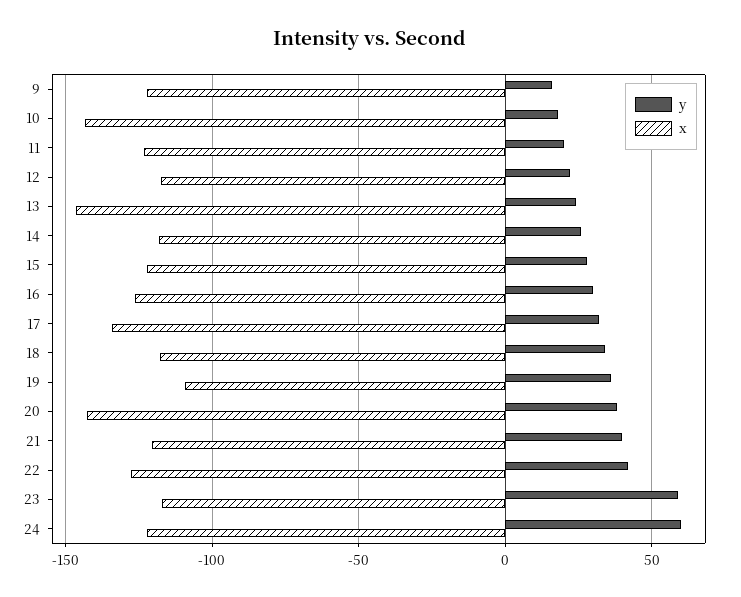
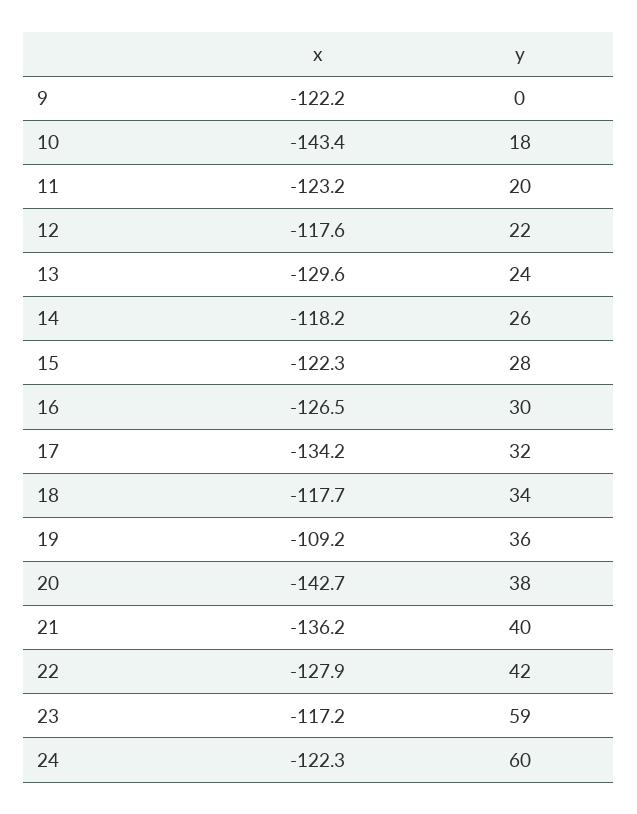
  {
    "y": {
-     "9": 15,
+     "9": 0,
      "10": 18,
      "11": 20,
      "12": 22,
      "13": 24,
      "14": 26,
      "15": 28,
      "16": 30,
      "17": 32,
      "18": 34,
      "19": 36,
      "20": 38,
      "21": 40,
      "22": 42,
      "23": 59,
      "24": 60
    },
    "x": {
      "9": -122.2,
      "10": -143.4,
      "11": -123.2,
      "12": -117.6,
-     "13": -145,
+     "13": -129.6,
      "14": -118.2,
      "15": -122.3,
      "16": -126.5,
      "17": -134.2,
      "18": -117.7,
      "19": -109.2,
      "20": -142.7,
-     "21": -120,
+     "21": -136.2,
      "22": -127.9,
      "23": -117.2,
      "24": -122.3
    }
  }

